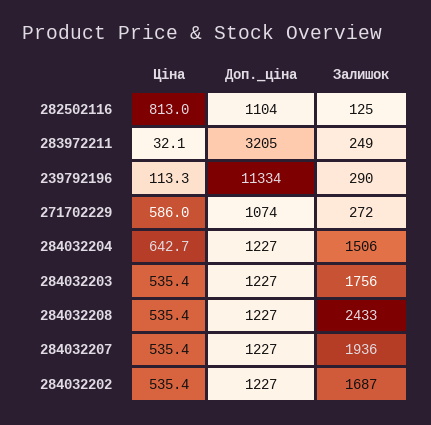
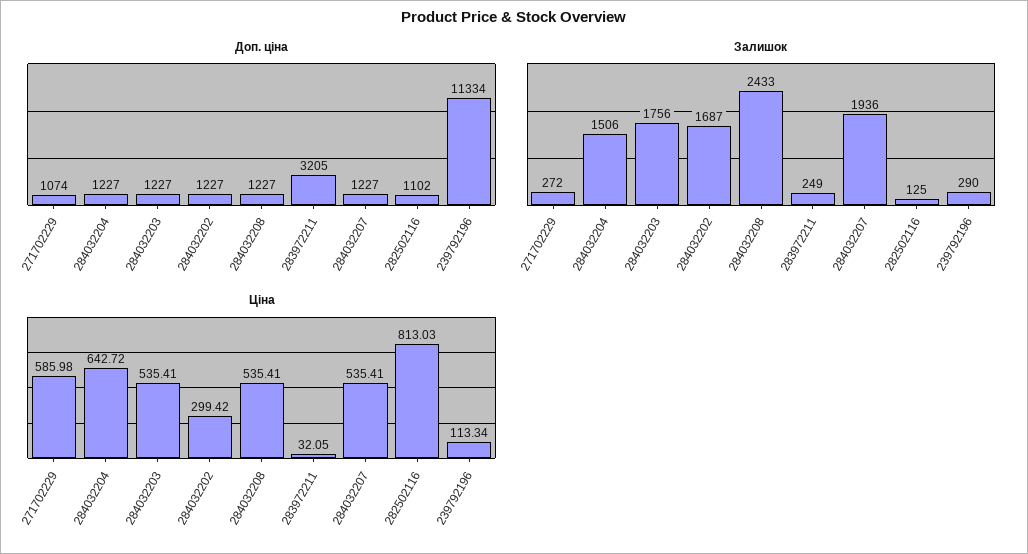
  {
    "Ціна": {
      "282502116": 813.03,
      "283972211": 32.05,
      "239792196": 113.34,
      "271702229": 585.98,
      "284032204": 642.72,
      "284032203": 535.41,
      "284032208": 535.41,
      "284032207": 535.41,
-     "284032202": 535.4
+     "284032202": 299.42
    },
    "Доп._ціна": {
-     "282502116": 1104,
+     "282502116": 1102,
      "283972211": 3205,
      "239792196": 11334,
      "271702229": 1074,
      "284032204": 1227,
      "284032203": 1227,
      "284032208": 1227,
      "284032207": 1227,
      "284032202": 1227
    },
    "Залишок": {
      "282502116": 125,
      "283972211": 249,
      "239792196": 290,
      "271702229": 272,
      "284032204": 1506,
      "284032203": 1756,
      "284032208": 2433,
      "284032207": 1936,
      "284032202": 1687
    }
  }

